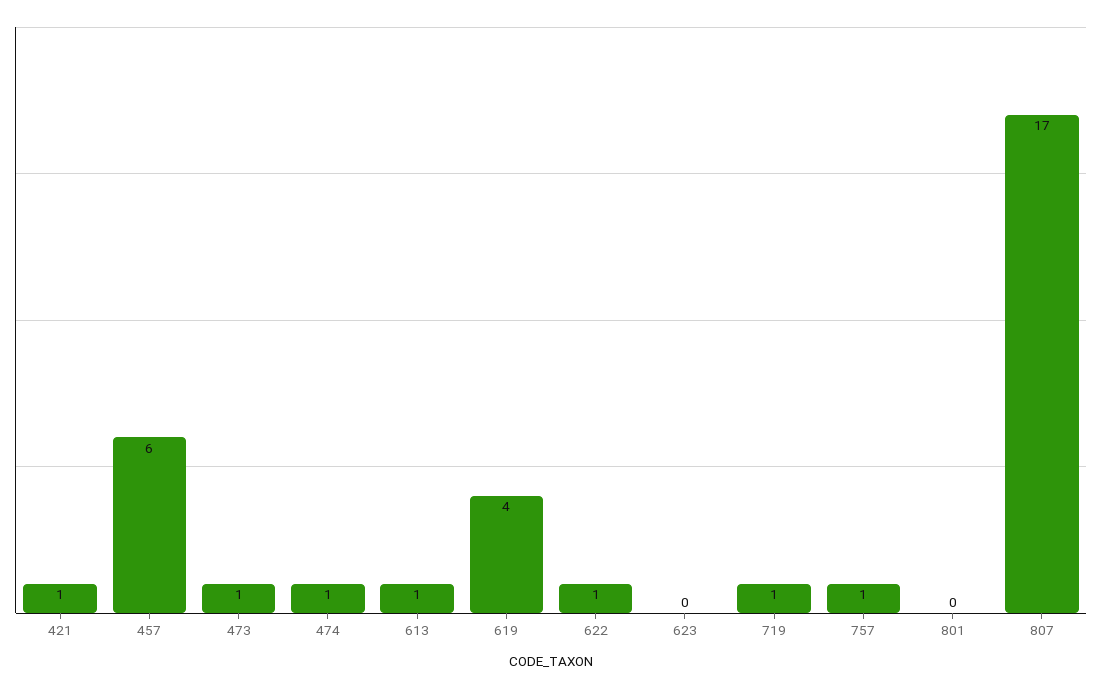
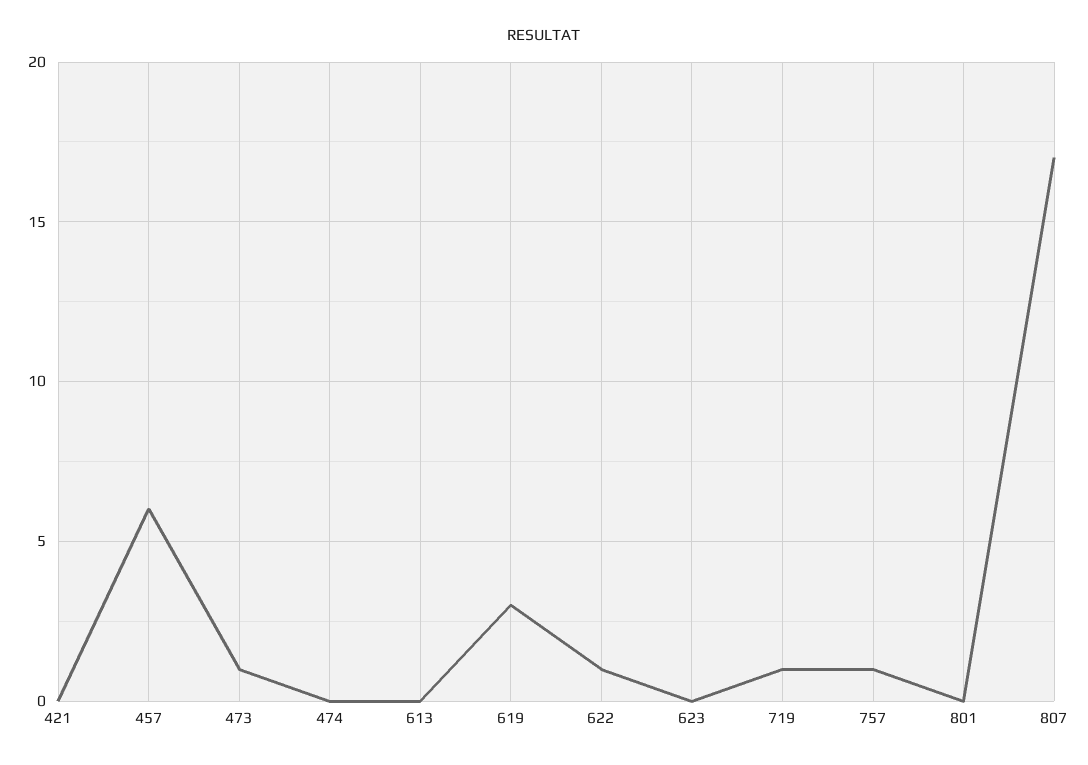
  {
-   "421": 1,
+   "421": 0,
    "457": 6,
    "473": 1,
-   "474": 1,
+   "474": 0,
-   "613": 1,
+   "613": 0,
-   "619": 4,
+   "619": 3,
    "622": 1,
    "623": 0,
    "719": 1,
    "757": 1,
    "801": 0,
    "807": 17
  }

